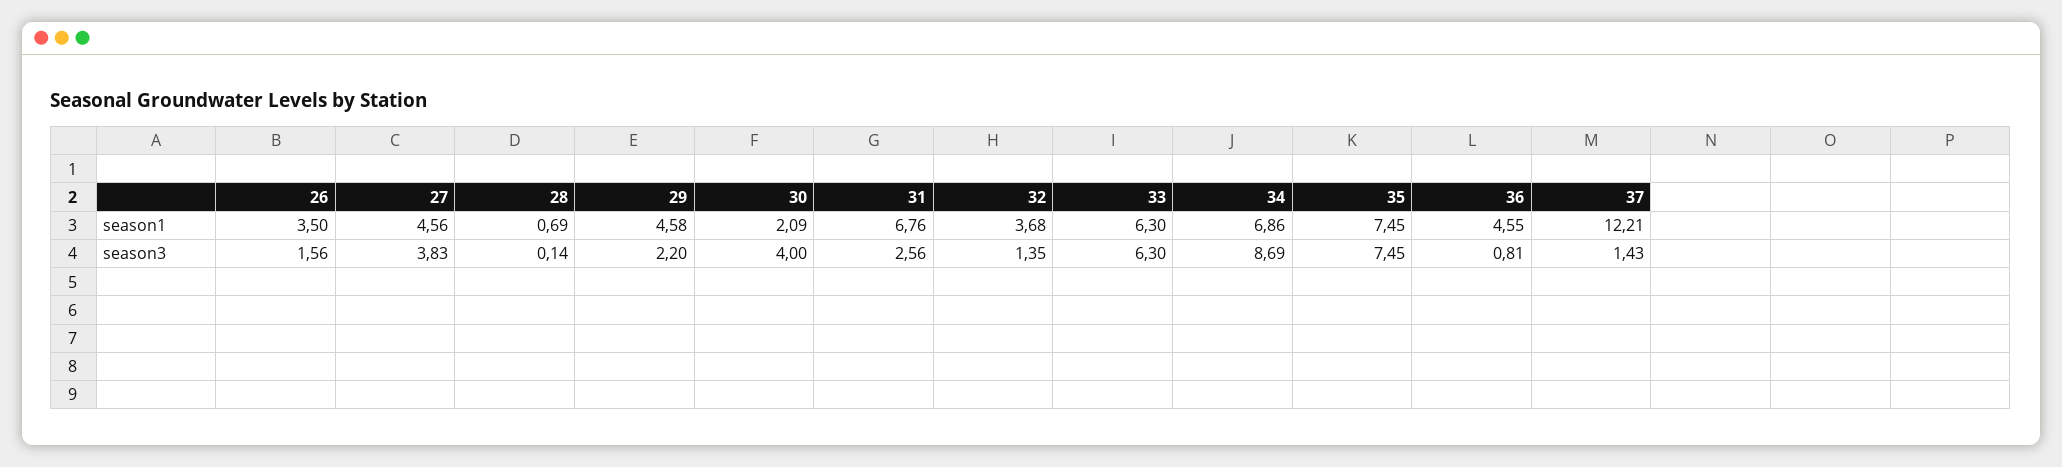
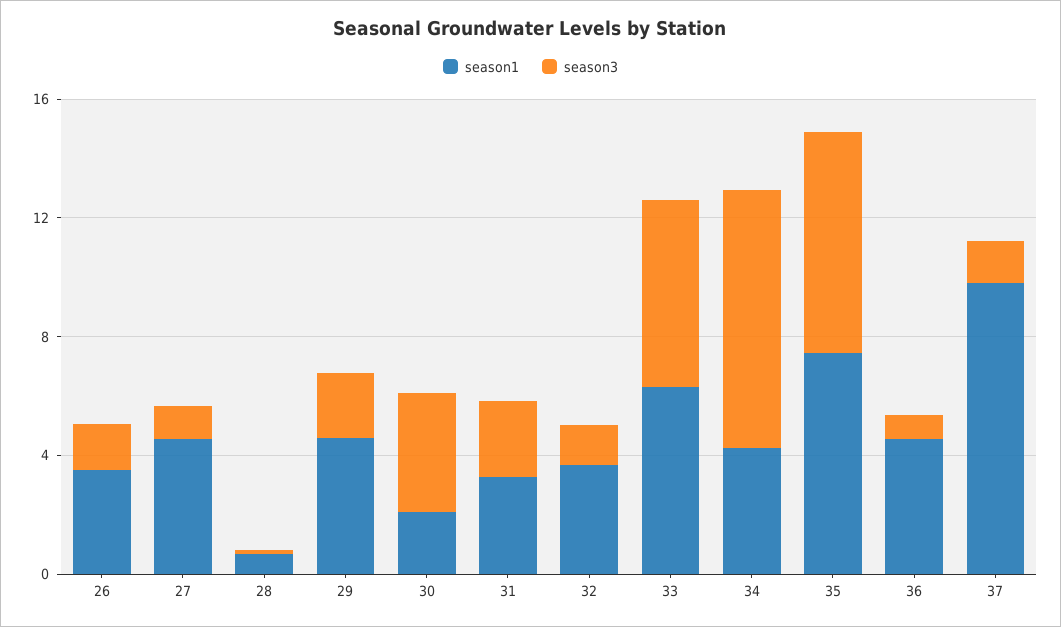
  {
    "season1": {
      "26": 3.5,
      "27": 4.56,
      "28": 0.69,
      "29": 4.58,
      "30": 2.09,
-     "31": 6.76,
+     "31": 3,
      "32": 3.68,
      "33": 6.3,
-     "34": 6.86,
+     "34": 4,
      "35": 7.45,
      "36": 4.55,
-     "37": 12.21
+     "37": 10
    },
    "season3": {
      "26": 1.56,
-     "27": 3.83,
+     "27": 1,
      "28": 0.14,
      "29": 2.2,
      "30": 4,
      "31": 2.56,
      "32": 1.35,
      "33": 6.3,
      "34": 8.69,
      "35": 7.45,
      "36": 0.81,
      "37": 1.43
    }
  }

